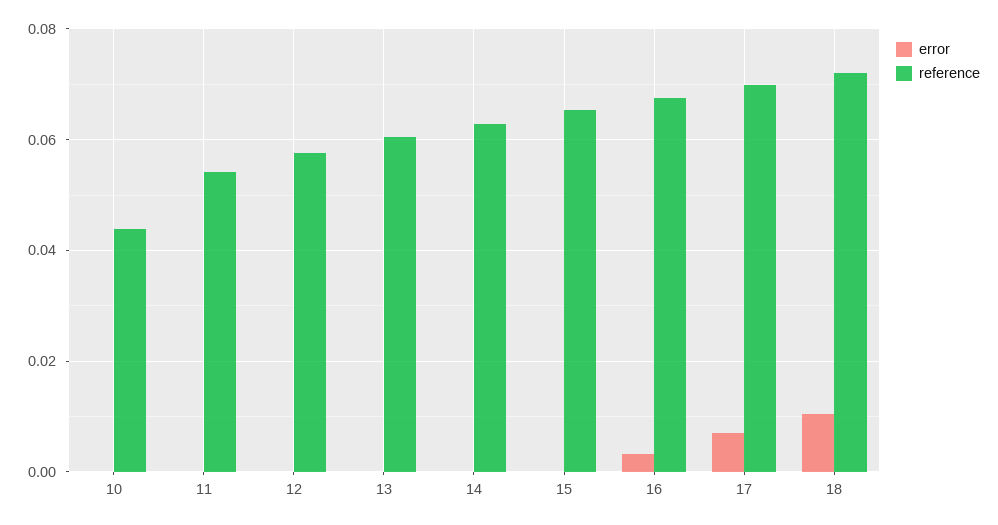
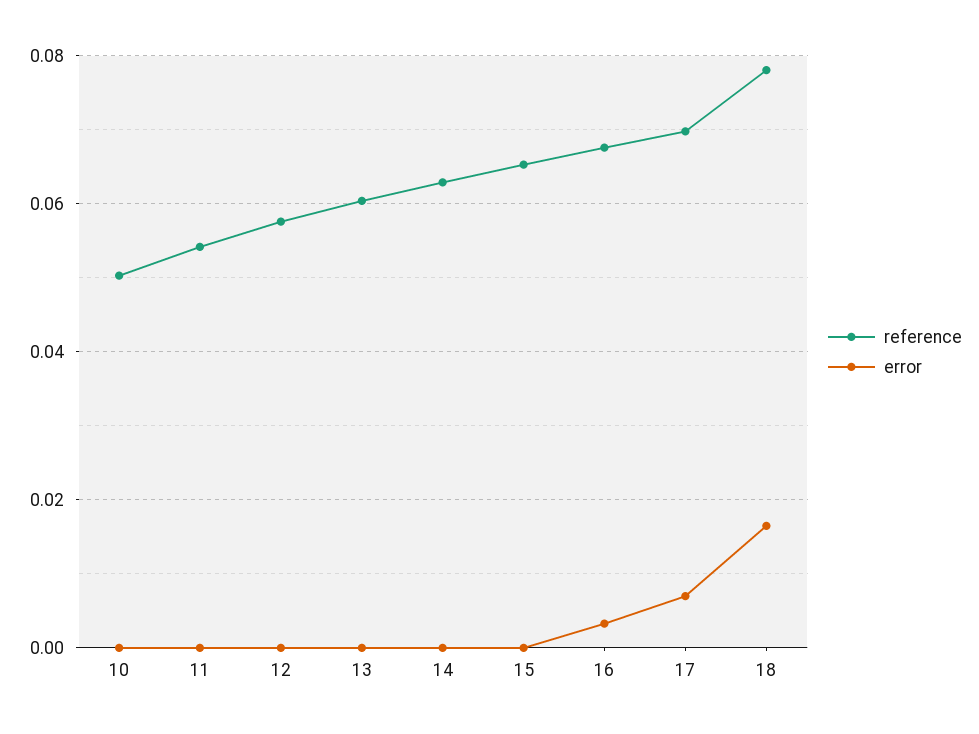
  {
    "error": {
      "10": 0,
      "11": 0,
      "12": 0,
      "13": 0,
      "14": 0,
      "15": 0,
      "16": 0.004,
      "17": 0.008,
-     "18": 0.01
+     "18": 0.016
    },
    "reference": {
-     "10": 0.044,
+     "10": 0.05,
      "11": 0.054,
      "12": 0.058,
      "13": 0.06,
      "14": 0.062,
      "15": 0.066,
      "16": 0.068,
      "17": 0.07,
-     "18": 0.072
+     "18": 0.078
    }
  }

